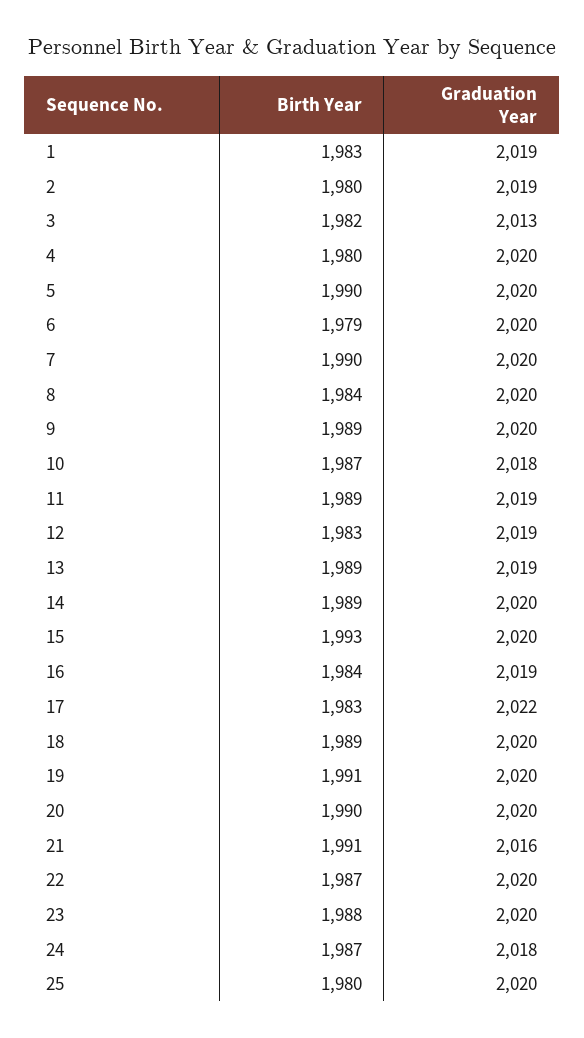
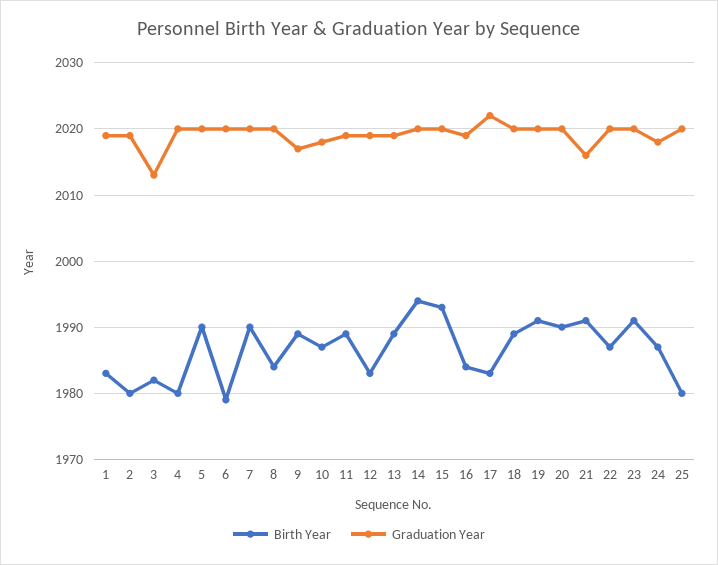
  {
    "Birth Year": {
      "1": 1983,
      "2": 1980,
      "3": 1982,
      "4": 1980,
      "5": 1990,
      "6": 1979,
      "7": 1990,
      "8": 1984,
      "9": 1989,
      "10": 1987,
      "11": 1989,
      "12": 1983,
      "13": 1989,
-     "14": 1989,
+     "14": 1994,
      "15": 1993,
      "16": 1984,
      "17": 1983,
      "18": 1989,
      "19": 1991,
      "20": 1990,
      "21": 1991,
      "22": 1987,
-     "23": 1988,
+     "23": 1991,
      "24": 1987,
      "25": 1980
    },
    "Graduation Year": {
      "1": 2019,
      "2": 2019,
      "3": 2013,
      "4": 2020,
      "5": 2020,
      "6": 2020,
      "7": 2020,
      "8": 2020,
-     "9": 2020,
+     "9": 2017,
      "10": 2018,
      "11": 2019,
      "12": 2019,
      "13": 2019,
      "14": 2020,
      "15": 2020,
      "16": 2019,
      "17": 2022,
      "18": 2020,
      "19": 2020,
      "20": 2020,
      "21": 2016,
      "22": 2020,
      "23": 2020,
      "24": 2018,
      "25": 2020
    }
  }

